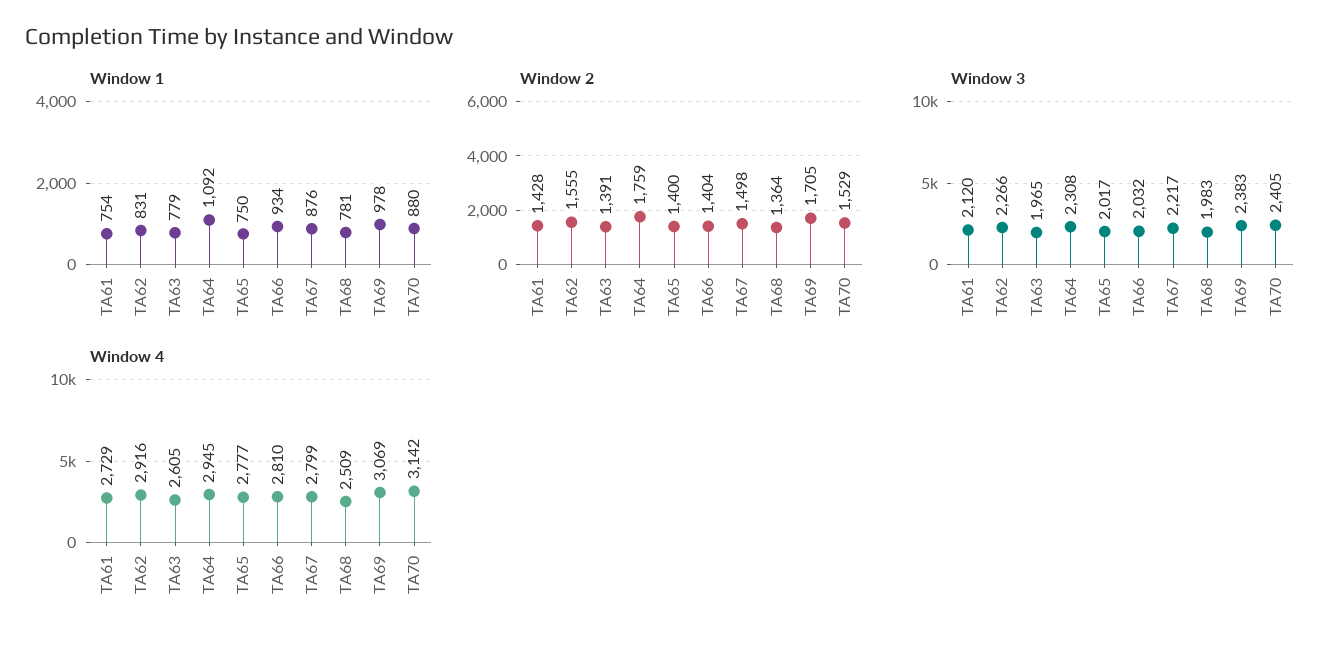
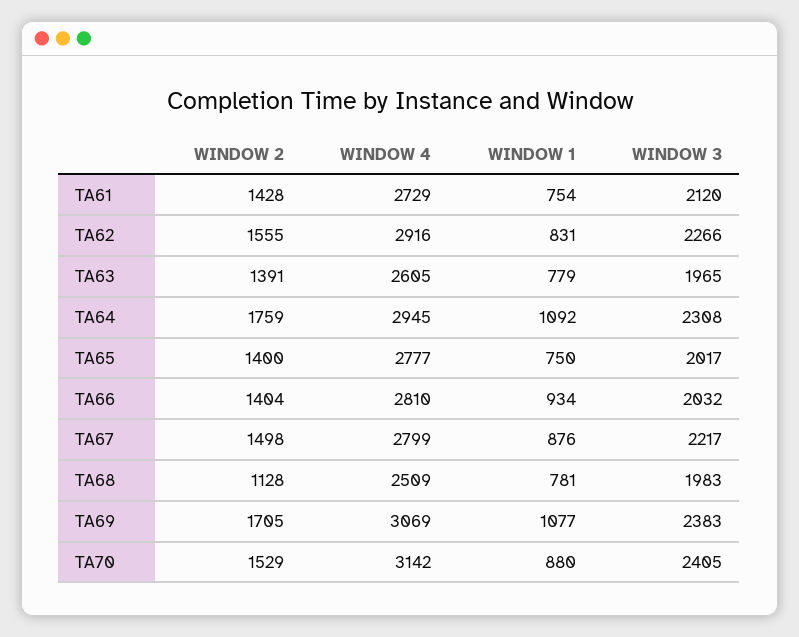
  {
    "Window 1": {
      "TA61": 754,
      "TA62": 831,
      "TA63": 779,
      "TA64": 1092,
      "TA65": 750,
      "TA66": 934,
      "TA67": 876,
      "TA68": 781,
-     "TA69": 978,
+     "TA69": 1077,
      "TA70": 880
    },
    "Window 2": {
      "TA61": 1428,
      "TA62": 1555,
      "TA63": 1391,
      "TA64": 1759,
      "TA65": 1400,
      "TA66": 1404,
      "TA67": 1498,
-     "TA68": 1364,
+     "TA68": 1128,
      "TA69": 1705,
      "TA70": 1529
    },
    "Window 3": {
      "TA61": 2120,
      "TA62": 2266,
      "TA63": 1965,
      "TA64": 2308,
      "TA65": 2017,
      "TA66": 2032,
      "TA67": 2217,
      "TA68": 1983,
      "TA69": 2383,
      "TA70": 2405
    },
    "Window 4": {
      "TA61": 2729,
      "TA62": 2916,
      "TA63": 2605,
      "TA64": 2945,
      "TA65": 2777,
      "TA66": 2810,
      "TA67": 2799,
      "TA68": 2509,
      "TA69": 3069,
      "TA70": 3142
    }
  }

